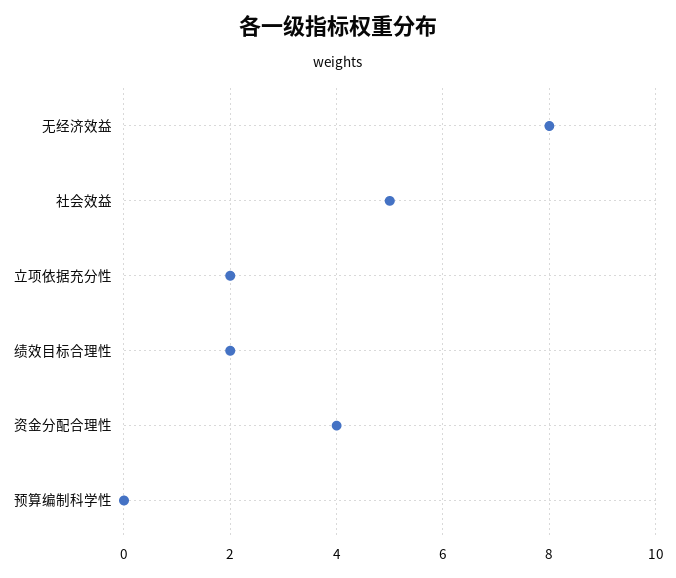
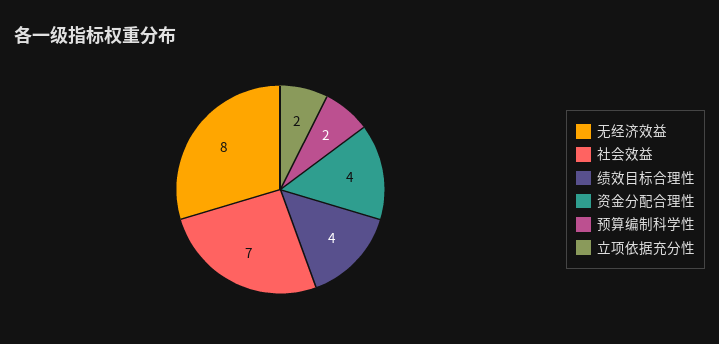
  {
    "无经济效益": 8,
-   "社会效益": 5,
+   "社会效益": 7,
    "立项依据充分性": 2,
-   "绩效目标合理性": 2,
+   "绩效目标合理性": 4,
    "资金分配合理性": 4,
-   "预算编制科学性": 0
+   "预算编制科学性": 2
  }

